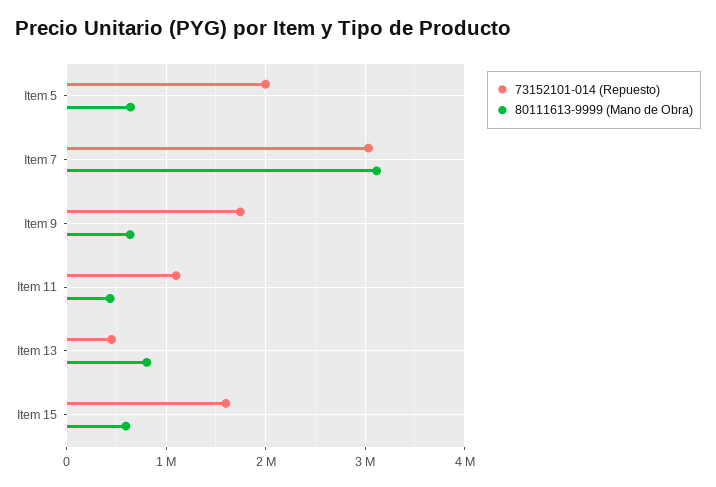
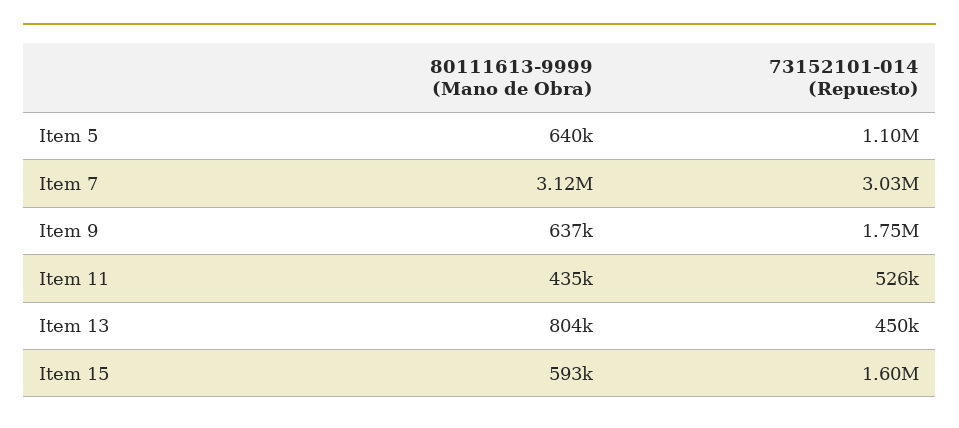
  {
    "73152101-014 (Repuesto)": {
-     "Item 5": 2000000,
+     "Item 5": 1100000,
      "Item 7": 3030000,
      "Item 9": 1750000,
-     "Item 11": 1100000,
+     "Item 11": 526000,
      "Item 13": 450000,
      "Item 15": 1600000
    },
    "80111613-9999 (Mano de Obra)": {
      "Item 5": 640000,
      "Item 7": 3120000,
      "Item 9": 637000,
      "Item 11": 435000,
      "Item 13": 804000,
      "Item 15": 593000
    }
  }

